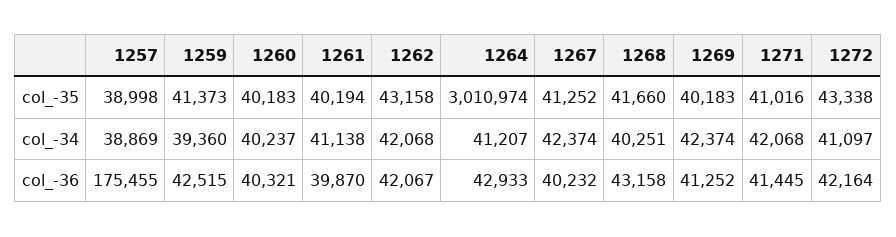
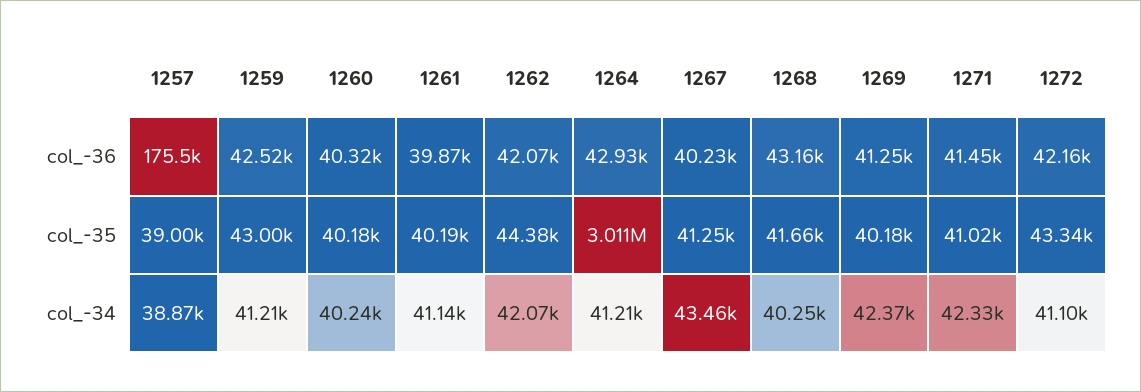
  {
    "1257": {
      "col_-35": 38998,
      "col_-34": 38869,
      "col_-36": 175455
    },
    "1259": {
-     "col_-35": 41373,
+     "col_-35": 43000,
-     "col_-34": 39360,
+     "col_-34": 41210,
      "col_-36": 42515
    },
    "1260": {
      "col_-35": 40183,
      "col_-34": 40237,
      "col_-36": 40321
    },
    "1261": {
      "col_-35": 40194,
      "col_-34": 41138,
      "col_-36": 39870
    },
    "1262": {
-     "col_-35": 43158,
+     "col_-35": 44380,
      "col_-34": 42068,
      "col_-36": 42067
    },
    "1264": {
      "col_-35": 3010974,
      "col_-34": 41207,
      "col_-36": 42933
    },
    "1267": {
      "col_-35": 41252,
-     "col_-34": 42374,
+     "col_-34": 43460,
      "col_-36": 40232
    },
    "1268": {
      "col_-35": 41660,
      "col_-34": 40251,
      "col_-36": 43158
    },
    "1269": {
      "col_-35": 40183,
      "col_-34": 42374,
      "col_-36": 41252
    },
    "1271": {
      "col_-35": 41016,
-     "col_-34": 42068,
+     "col_-34": 42330,
      "col_-36": 41445
    },
    "1272": {
      "col_-35": 43338,
      "col_-34": 41097,
      "col_-36": 42164
    }
  }

